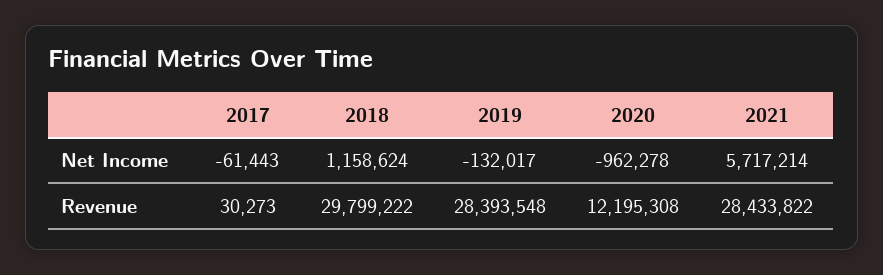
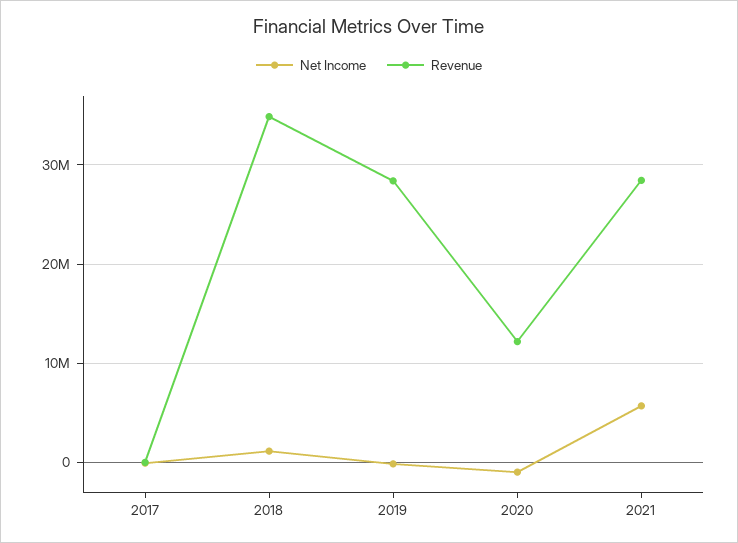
  {
    "Net Income": {
      "2017": -61443,
      "2018": 1158624,
      "2019": -132017,
      "2020": -962278,
      "2021": 5717214
    },
    "Revenue": {
      "2017": 30273,
-     "2018": 29799222,
+     "2018": 35000000,
      "2019": 28393548,
      "2020": 12195308,
      "2021": 28433822
    }
  }

